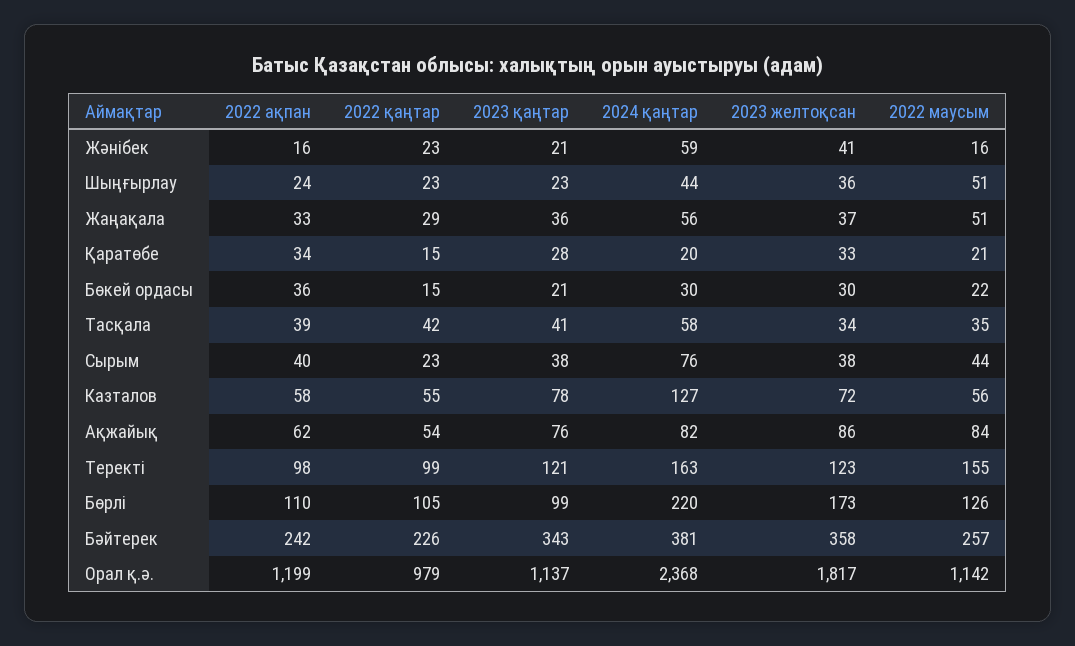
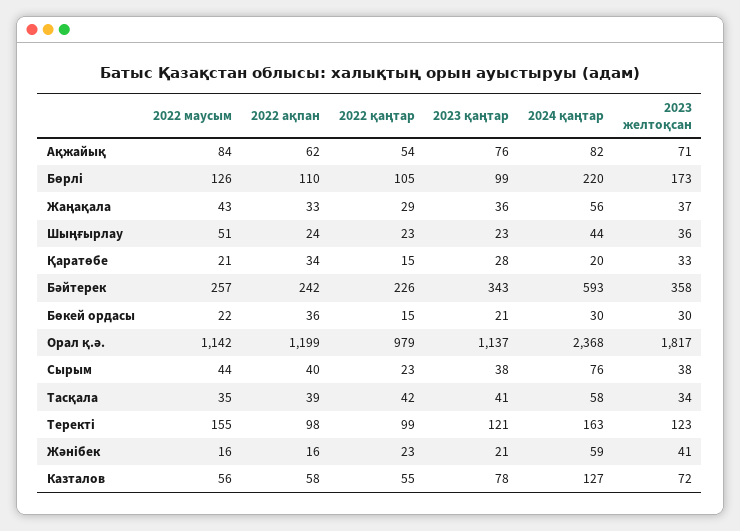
  {
    "2022 ақпан": {
      "Жәнібек": 16,
      "Шыңғырлау": 24,
      "Жаңақала": 33,
      "Қаратөбе": 34,
      "Бөкей ордасы": 36,
      "Тасқала": 39,
      "Сырым": 40,
      "Казталов": 58,
      "Ақжайық": 62,
      "Теректі": 98,
      "Бөрлі": 110,
      "Бәйтерек": 242,
      "Орал қ.ә.": 1199
    },
    "2022 қаңтар": {
      "Жәнібек": 23,
      "Шыңғырлау": 23,
      "Жаңақала": 29,
      "Қаратөбе": 15,
      "Бөкей ордасы": 15,
      "Тасқала": 42,
      "Сырым": 23,
      "Казталов": 55,
      "Ақжайық": 54,
      "Теректі": 99,
      "Бөрлі": 105,
      "Бәйтерек": 226,
      "Орал қ.ә.": 979
    },
    "2023 қаңтар": {
      "Жәнібек": 21,
      "Шыңғырлау": 23,
      "Жаңақала": 36,
      "Қаратөбе": 28,
      "Бөкей ордасы": 21,
      "Тасқала": 41,
      "Сырым": 38,
      "Казталов": 78,
      "Ақжайық": 76,
      "Теректі": 121,
      "Бөрлі": 99,
      "Бәйтерек": 343,
      "Орал қ.ә.": 1137
    },
    "2024 қаңтар": {
      "Жәнібек": 59,
      "Шыңғырлау": 44,
      "Жаңақала": 56,
      "Қаратөбе": 20,
      "Бөкей ордасы": 30,
      "Тасқала": 58,
      "Сырым": 76,
      "Казталов": 127,
      "Ақжайық": 82,
      "Теректі": 163,
      "Бөрлі": 220,
-     "Бәйтерек": 381,
+     "Бәйтерек": 593,
      "Орал қ.ә.": 2368
    },
    "2023 желтоқсан": {
      "Жәнібек": 41,
      "Шыңғырлау": 36,
      "Жаңақала": 37,
      "Қаратөбе": 33,
      "Бөкей ордасы": 30,
      "Тасқала": 34,
      "Сырым": 38,
      "Казталов": 72,
-     "Ақжайық": 86,
+     "Ақжайық": 71,
      "Теректі": 123,
      "Бөрлі": 173,
      "Бәйтерек": 358,
      "Орал қ.ә.": 1817
    },
    "2022 маусым": {
      "Жәнібек": 16,
      "Шыңғырлау": 51,
-     "Жаңақала": 51,
+     "Жаңақала": 43,
      "Қаратөбе": 21,
      "Бөкей ордасы": 22,
      "Тасқала": 35,
      "Сырым": 44,
      "Казталов": 56,
      "Ақжайық": 84,
      "Теректі": 155,
      "Бөрлі": 126,
      "Бәйтерек": 257,
      "Орал қ.ә.": 1142
    }
  }

